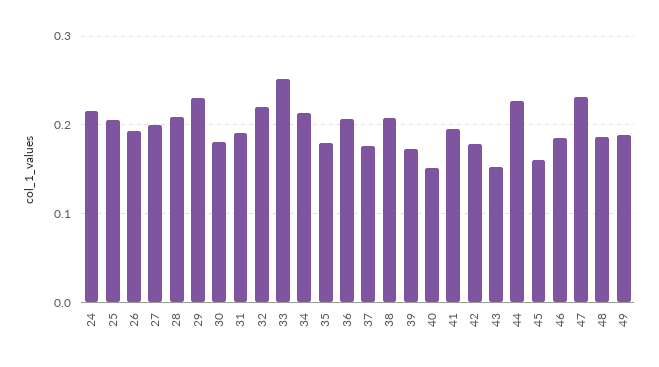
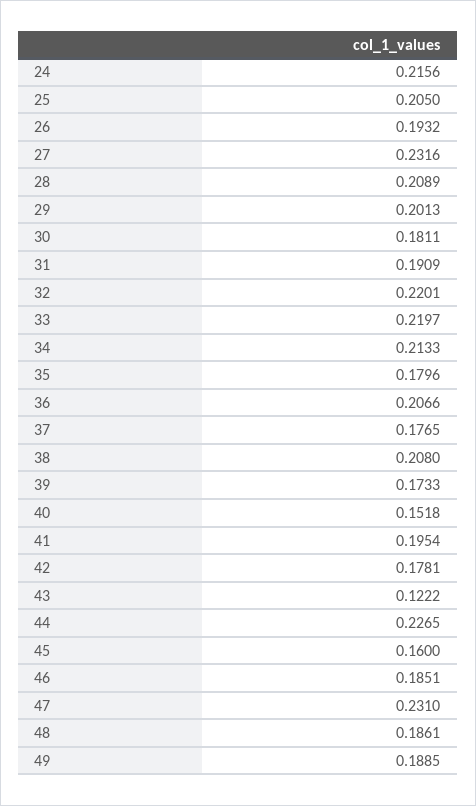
  {
    "24": 0.2156,
    "25": 0.205,
    "26": 0.1932,
-   "27": 0.2,
+   "27": 0.2316,
    "28": 0.2089,
-   "29": 0.23,
+   "29": 0.2013,
    "30": 0.1811,
    "31": 0.1909,
    "32": 0.2201,
-   "33": 0.25,
+   "33": 0.2197,
    "34": 0.2133,
    "35": 0.1796,
    "36": 0.2066,
    "37": 0.1765,
    "38": 0.208,
    "39": 0.1733,
    "40": 0.1518,
    "41": 0.1954,
    "42": 0.1781,
-   "43": 0.15,
+   "43": 0.1222,
    "44": 0.2265,
    "45": 0.16,
    "46": 0.1851,
    "47": 0.231,
    "48": 0.1861,
    "49": 0.1885
  }

